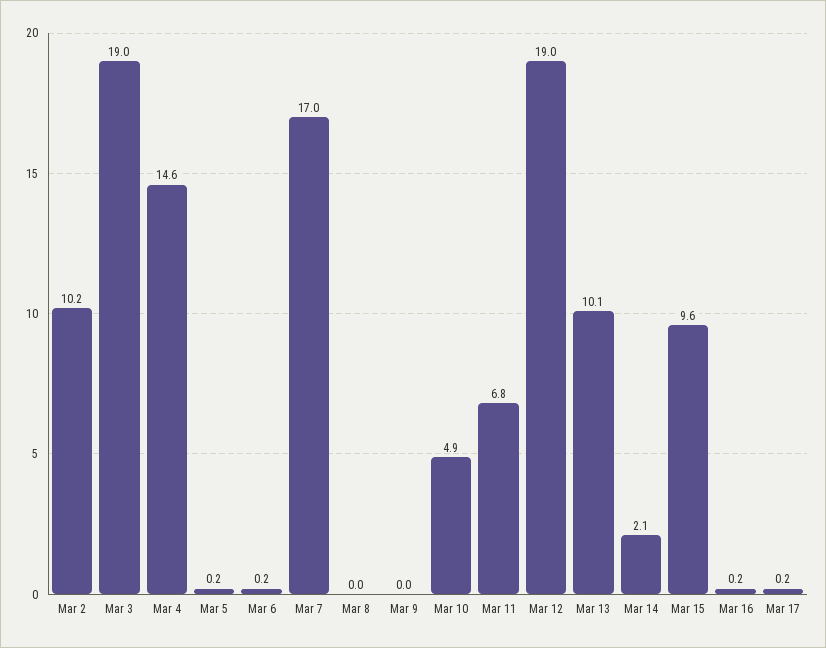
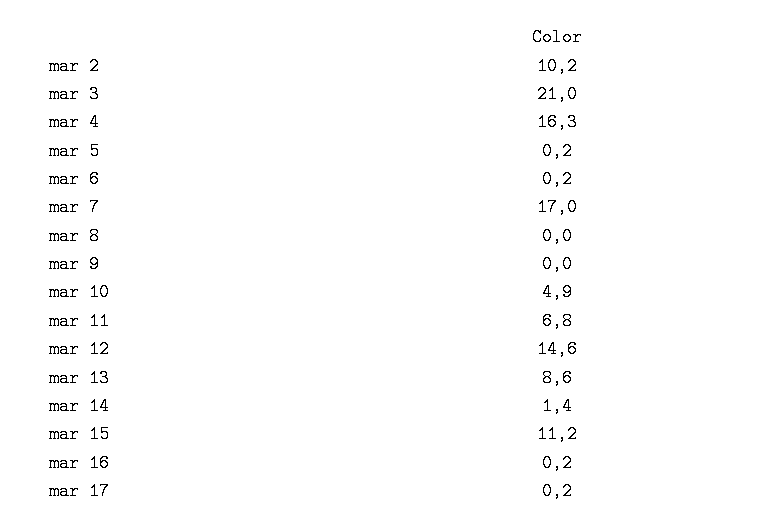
  {
    "Mar 2": 10.2,
-   "Mar 3": 19,
+   "Mar 3": 21,
-   "Mar 4": 14.6,
+   "Mar 4": 16.3,
    "Mar 5": 0.2,
    "Mar 6": 0.2,
    "Mar 7": 17,
    "Mar 8": 0,
    "Mar 9": 0,
    "Mar 10": 4.9,
    "Mar 11": 6.8,
-   "Mar 12": 19,
+   "Mar 12": 14.6,
-   "Mar 13": 10.1,
+   "Mar 13": 8.6,
-   "Mar 14": 2.1,
+   "Mar 14": 1.4,
-   "Mar 15": 9.6,
+   "Mar 15": 11.2,
    "Mar 16": 0.2,
    "Mar 17": 0.2
  }

